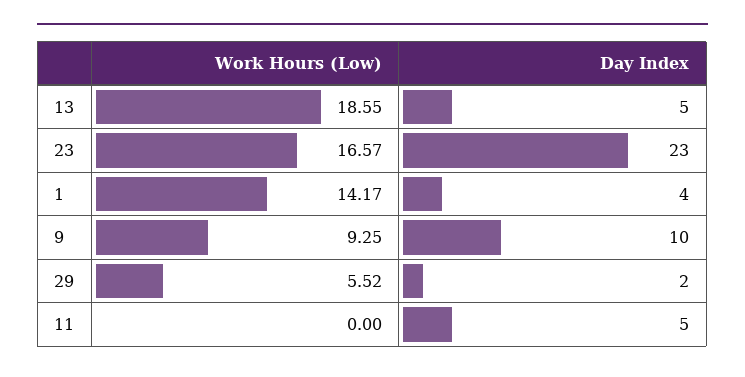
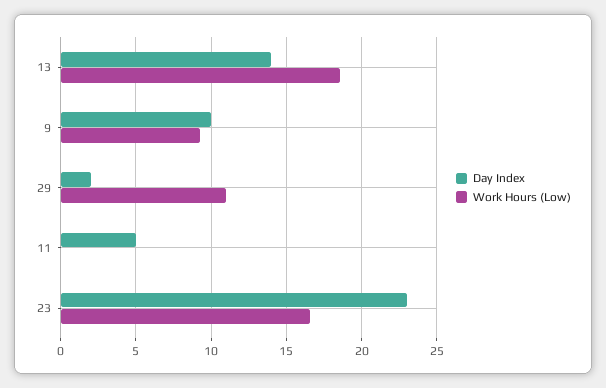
  {
    "Work Hours (Low)": {
      "13": 18.55,
      "23": 16.57,
-     "1": 14.17,
      "9": 9.25,
-     "29": 5.52,
+     "29": 11,
      "11": 0
    },
    "Day Index": {
-     "13": 5,
+     "13": 14,
      "23": 23,
-     "1": 4,
      "9": 10,
      "29": 2,
      "11": 5
    }
  }

